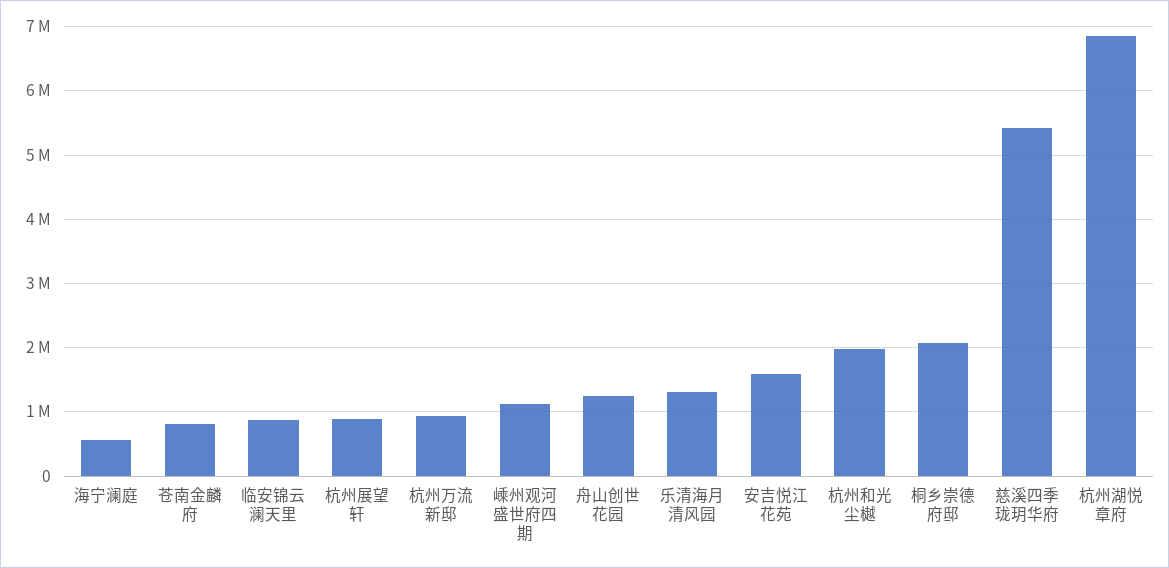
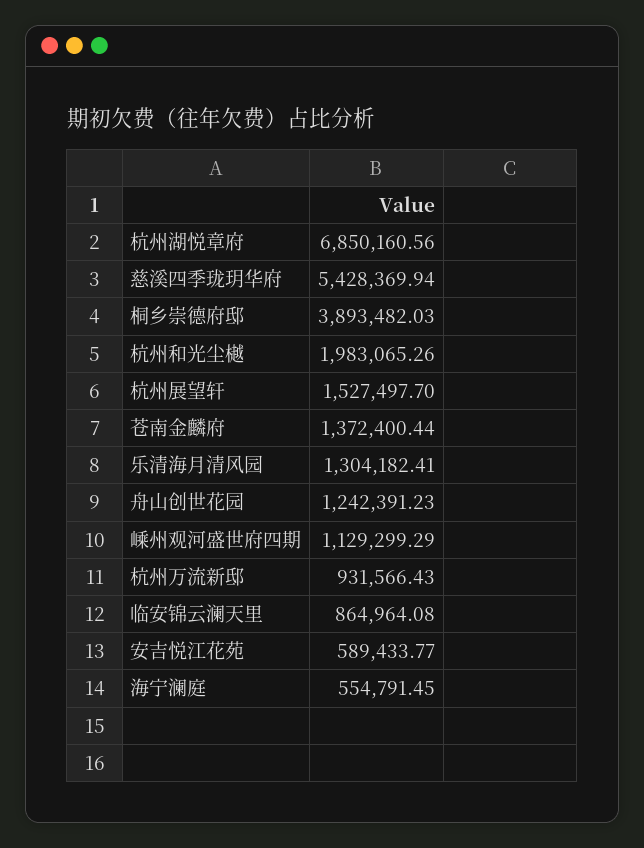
  {
    "海宁澜庭": 554791.45,
-   "苍南金麟府": 800000,
+   "苍南金麟府": 1372400.44,
    "临安锦云澜天里": 864964.08,
-   "杭州展望轩": 900000,
+   "杭州展望轩": 1527497.7,
    "杭州万流新邸": 931566.43,
    "嵊州观河盛世府四期": 1129299.29,
    "舟山创世花园": 1242391.23,
    "乐清海月清风园": 1304182.41,
-   "安吉悦江花苑": 1600000,
+   "安吉悦江花苑": 589433.77,
    "杭州和光尘樾": 1983065.26,
-   "桐乡崇德府邸": 2100000,
+   "桐乡崇德府邸": 3893482.03,
    "慈溪四季珑玥华府": 5428369.94,
    "杭州湖悦章府": 6850160.56
  }

